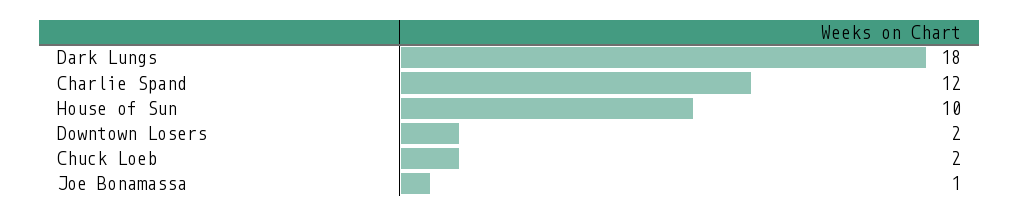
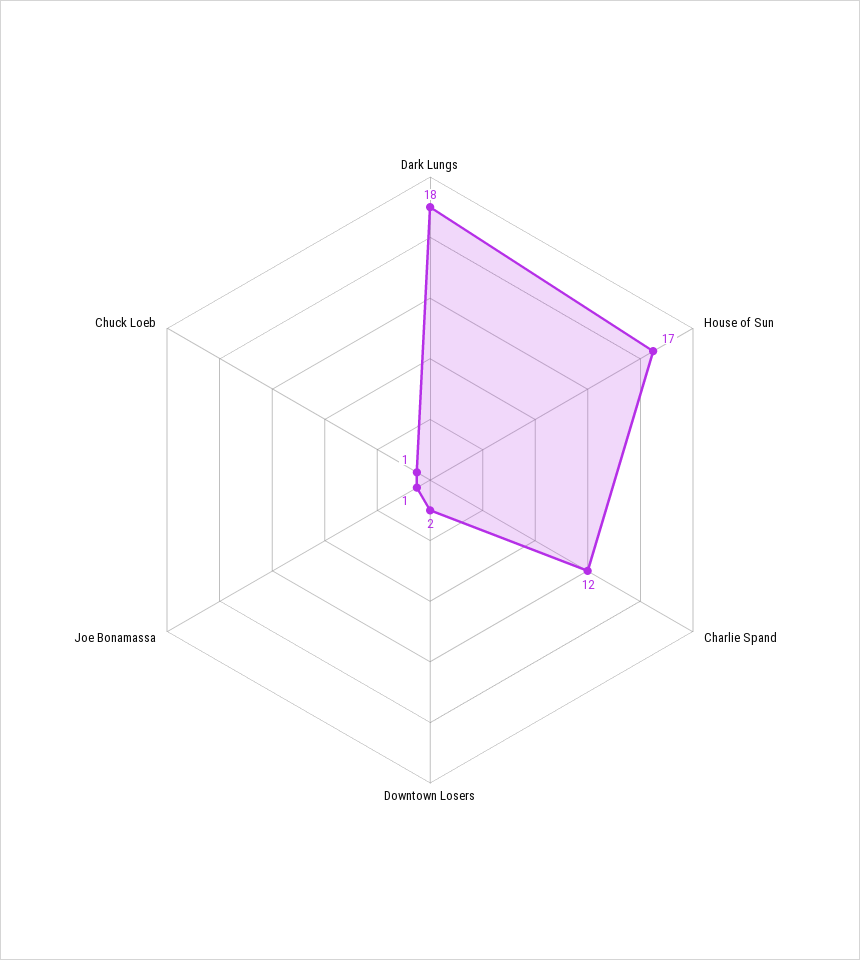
  {
    "Dark Lungs": 18,
    "Charlie Spand": 12,
-   "House of Sun": 10,
+   "House of Sun": 17,
    "Downtown Losers": 2,
-   "Chuck Loeb": 2,
+   "Chuck Loeb": 1,
    "Joe Bonamassa": 1
  }

